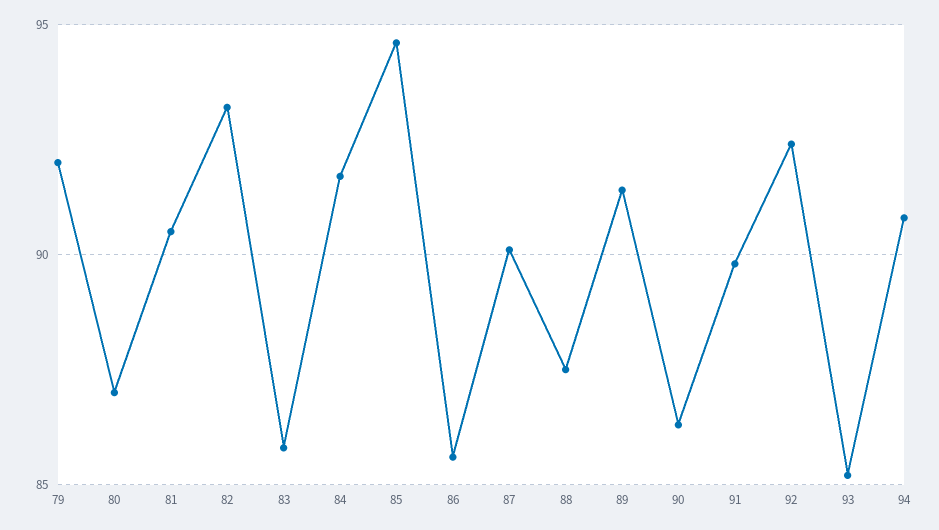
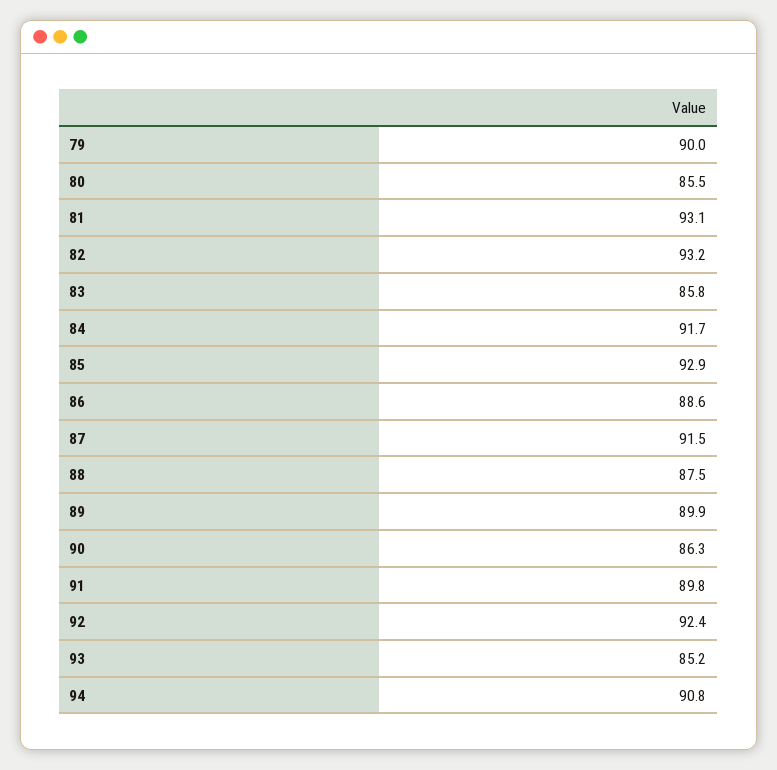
  {
-   "79": 92,
+   "79": 90,
-   "80": 87,
+   "80": 85.5,
-   "81": 90.5,
+   "81": 93.1,
    "82": 93.2,
    "83": 85.8,
    "84": 91.7,
-   "85": 94.5,
+   "85": 92.9,
-   "86": 85.5,
+   "86": 88.6,
-   "87": 90,
+   "87": 91.5,
    "88": 87.5,
-   "89": 91.5,
+   "89": 89.9,
    "90": 86.3,
    "91": 89.8,
    "92": 92.4,
    "93": 85.2,
    "94": 90.8
  }

